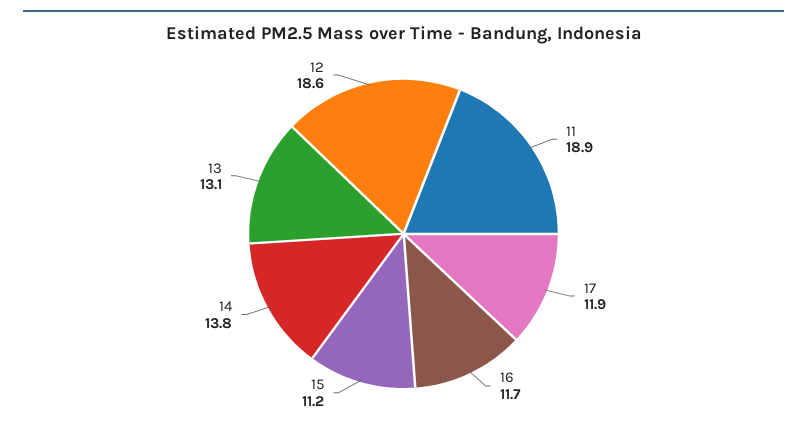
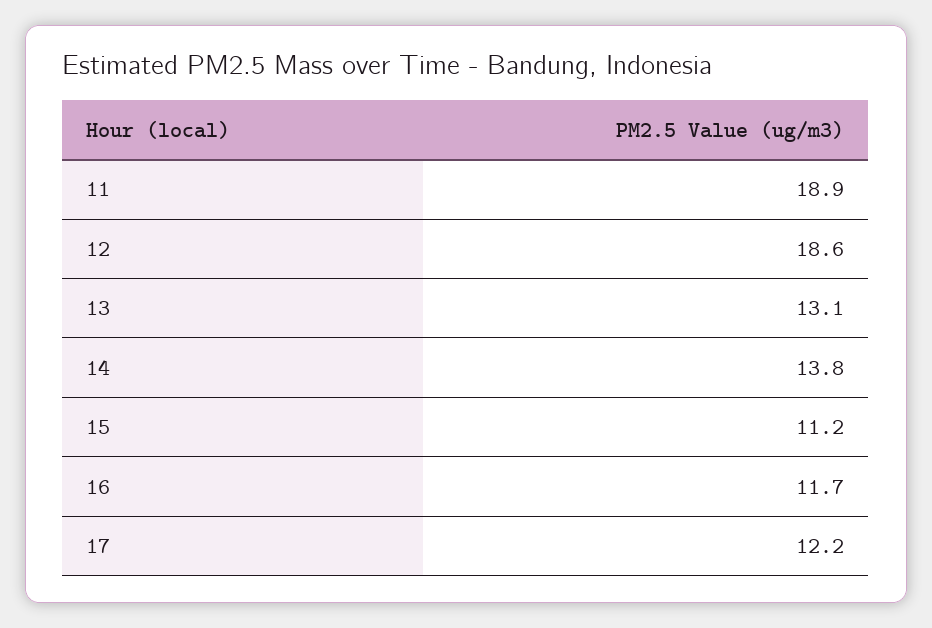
  {
    "11": 18.9,
-   "17": 11.9,
+   "17": 12.2,
    "16": 11.7,
    "15": 11.2,
    "14": 13.8,
    "13": 13.1,
    "12": 18.6
  }

